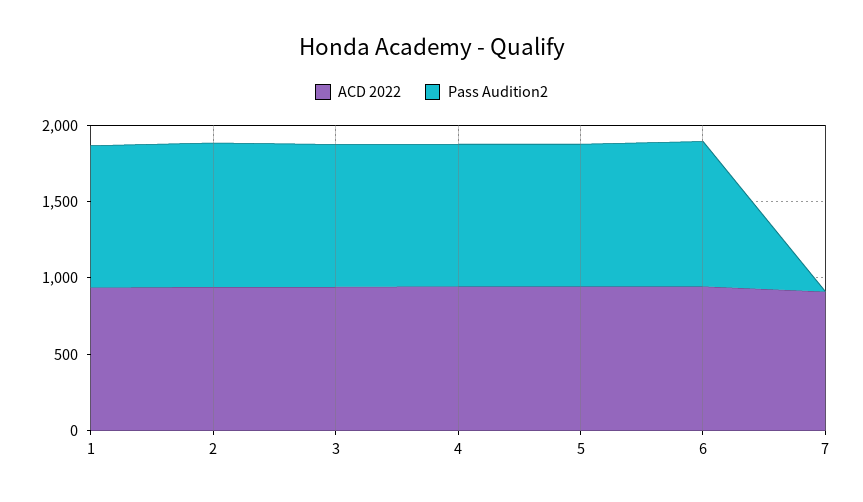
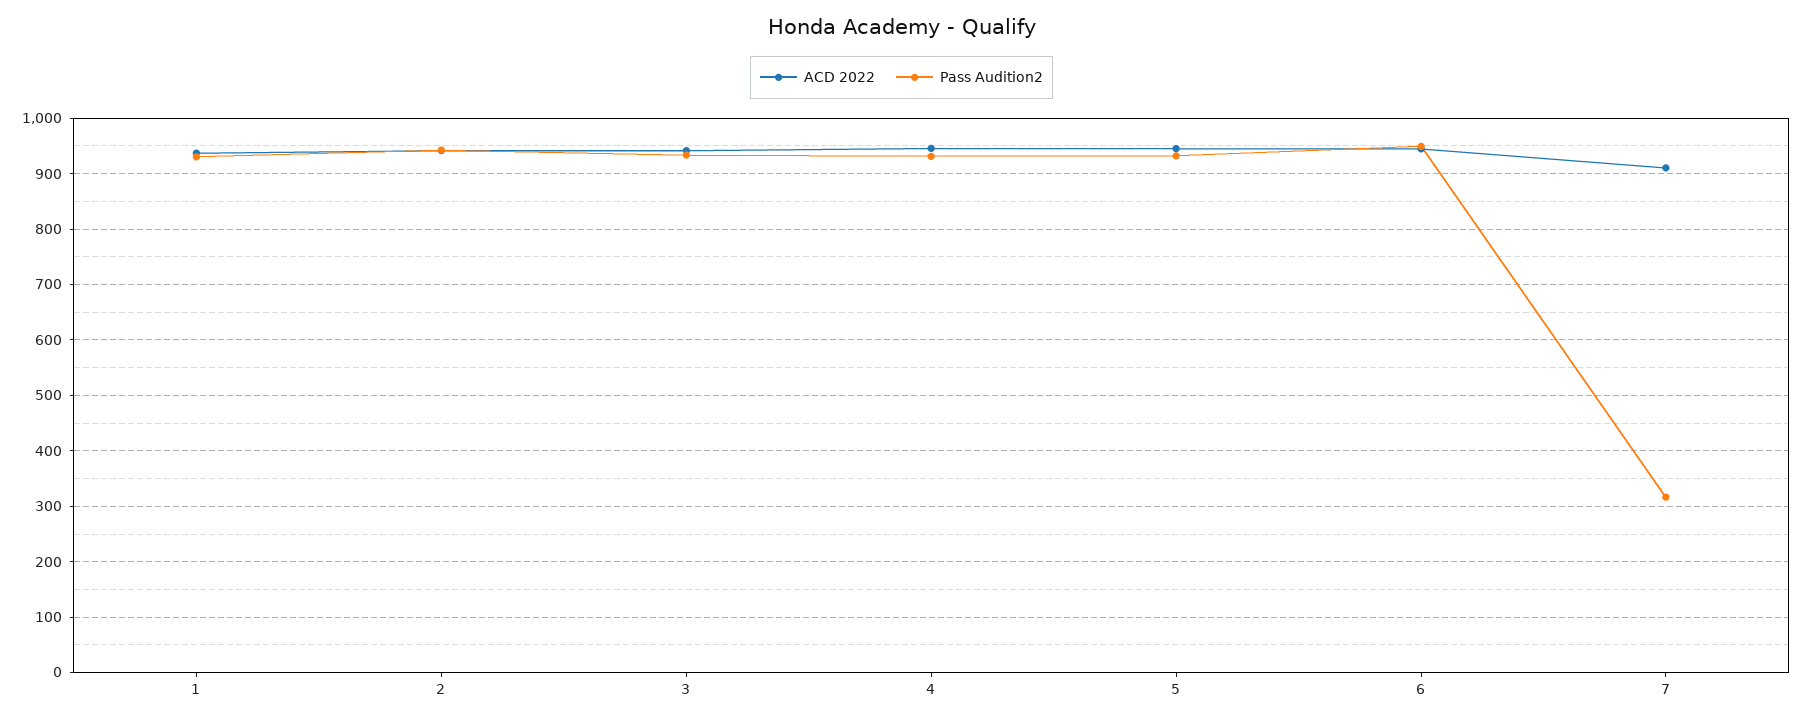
  {
    "ACD 2022": {
      "1": 940,
      "2": 940,
      "3": 940,
      "4": 940,
      "5": 940,
      "6": 940,
      "7": 920
    },
    "Pass Audition2": {
      "1": 940,
      "2": 940,
      "3": 940,
      "4": 940,
      "5": 940,
      "6": 940,
-     "7": 0
+     "7": 320
    }
  }

